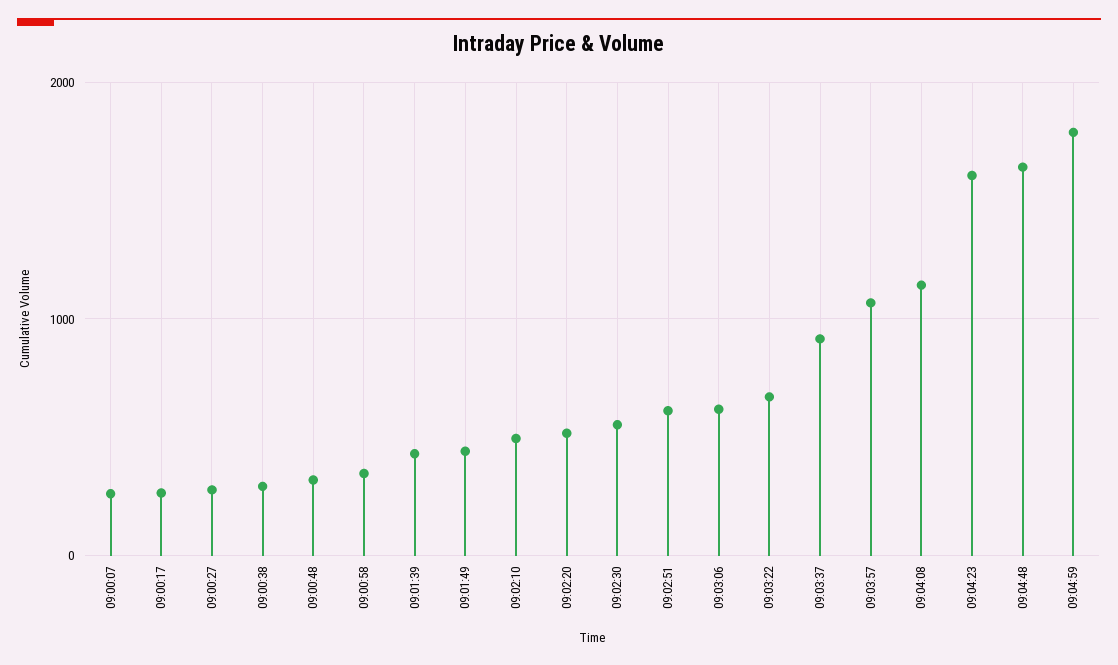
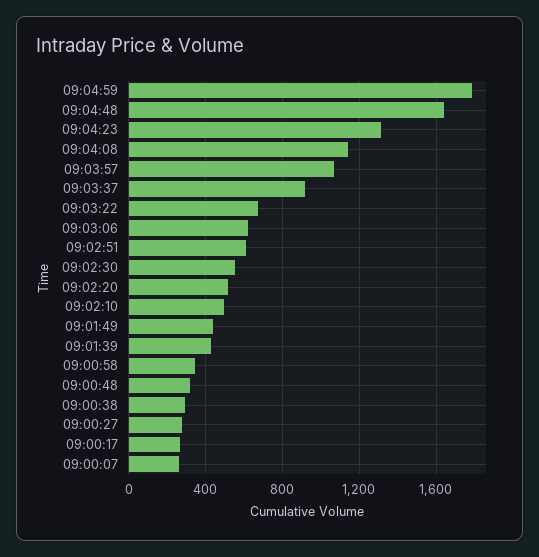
  {
    "09:00:07": 250,
    "09:00:17": 250,
    "09:00:27": 300,
    "09:00:38": 300,
    "09:00:48": 300,
    "09:00:58": 350,
    "09:01:39": 450,
    "09:01:49": 450,
    "09:02:10": 500,
    "09:02:20": 500,
    "09:02:30": 550,
    "09:02:51": 600,
    "09:03:06": 600,
    "09:03:22": 650,
    "09:03:37": 900,
    "09:03:57": 1050,
    "09:04:08": 1150,
-   "09:04:23": 1600,
+   "09:04:23": 1300,
    "09:04:48": 1650,
    "09:04:59": 1800
  }

